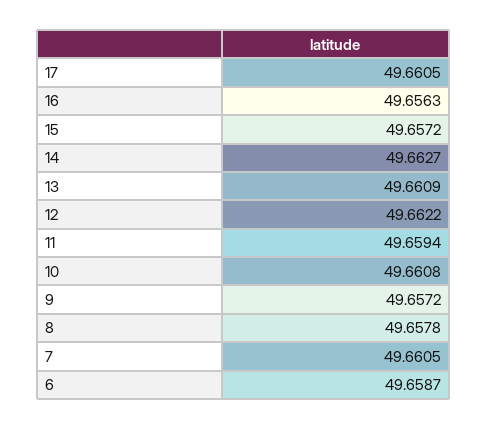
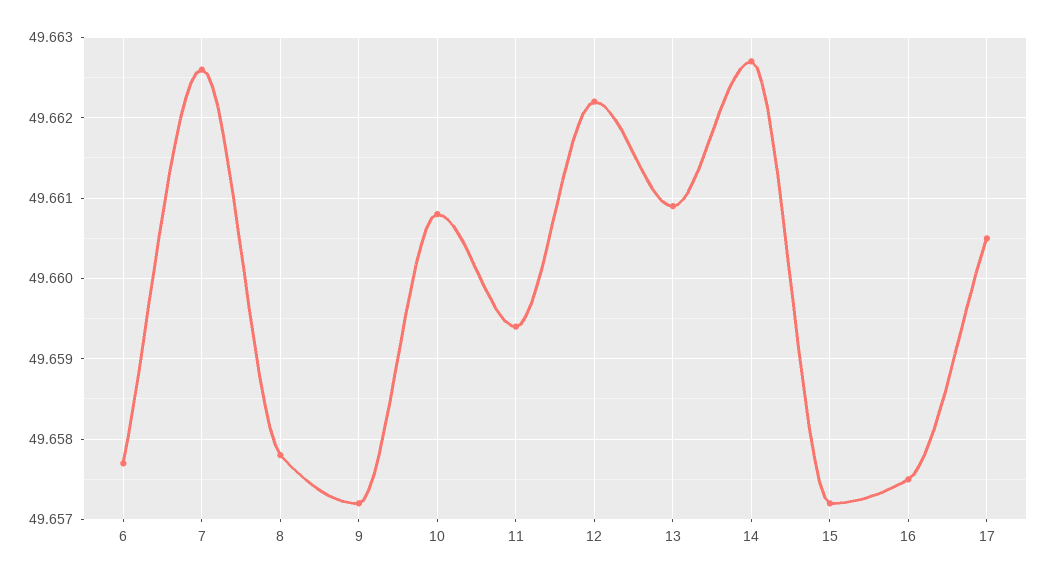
  {
    "17": 49.6605,
-   "16": 49.6563,
+   "16": 49.6575,
    "15": 49.6572,
    "14": 49.6627,
    "13": 49.6609,
    "12": 49.6622,
    "11": 49.6594,
    "10": 49.6608,
    "9": 49.6572,
    "8": 49.6578,
-   "7": 49.6605,
+   "7": 49.6626,
-   "6": 49.6587
+   "6": 49.6577
  }

